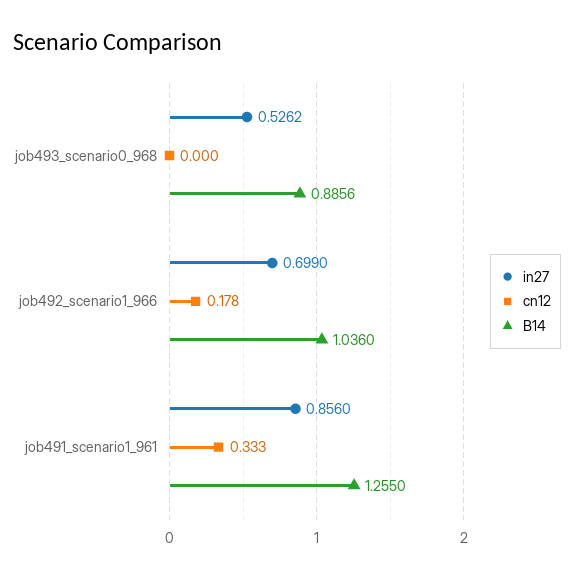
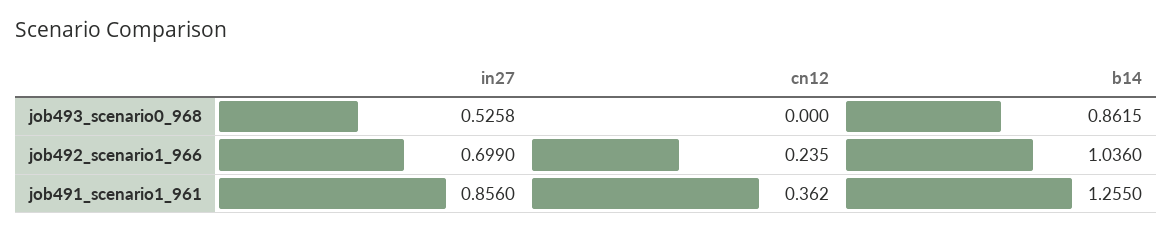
  {
    "in27": {
-     "job493_scenario0_968": 0.5262,
+     "job493_scenario0_968": 0.5258,
      "job492_scenario1_966": 0.699,
      "job491_scenario1_961": 0.856
    },
    "cn12": {
      "job493_scenario0_968": 0,
-     "job492_scenario1_966": 0.178,
+     "job492_scenario1_966": 0.235,
-     "job491_scenario1_961": 0.333
+     "job491_scenario1_961": 0.362
    },
    "B14": {
-     "job493_scenario0_968": 0.8856,
+     "job493_scenario0_968": 0.8615,
      "job492_scenario1_966": 1.036,
      "job491_scenario1_961": 1.255
    }
  }

